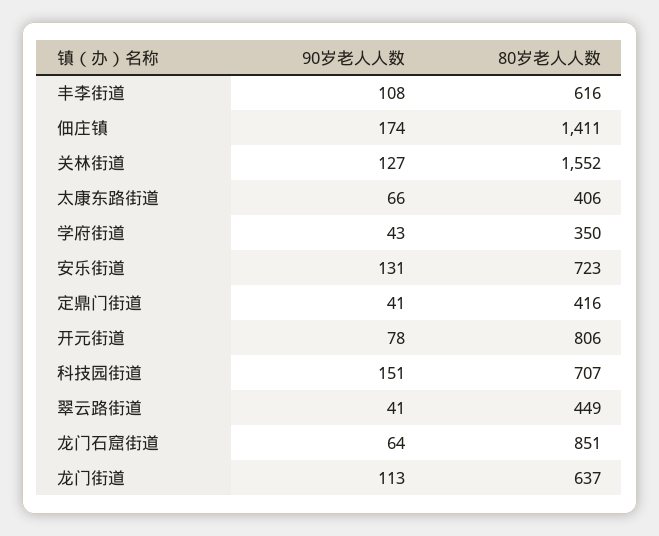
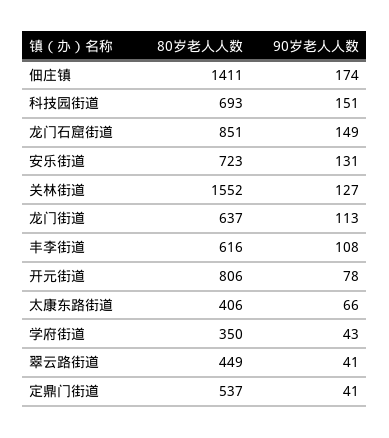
  {
    "90岁老人人数": {
      "丰李街道": 108,
      "佃庄镇": 174,
      "关林街道": 127,
      "太康东路街道": 66,
      "学府街道": 43,
      "安乐街道": 131,
      "定鼎门街道": 41,
      "开元街道": 78,
      "科技园街道": 151,
      "翠云路街道": 41,
-     "龙门石窟街道": 64,
+     "龙门石窟街道": 149,
      "龙门街道": 113
    },
    "80岁老人人数": {
      "丰李街道": 616,
      "佃庄镇": 1411,
      "关林街道": 1552,
      "太康东路街道": 406,
      "学府街道": 350,
      "安乐街道": 723,
-     "定鼎门街道": 416,
+     "定鼎门街道": 537,
      "开元街道": 806,
-     "科技园街道": 707,
+     "科技园街道": 693,
      "翠云路街道": 449,
      "龙门石窟街道": 851,
      "龙门街道": 637
    }
  }

